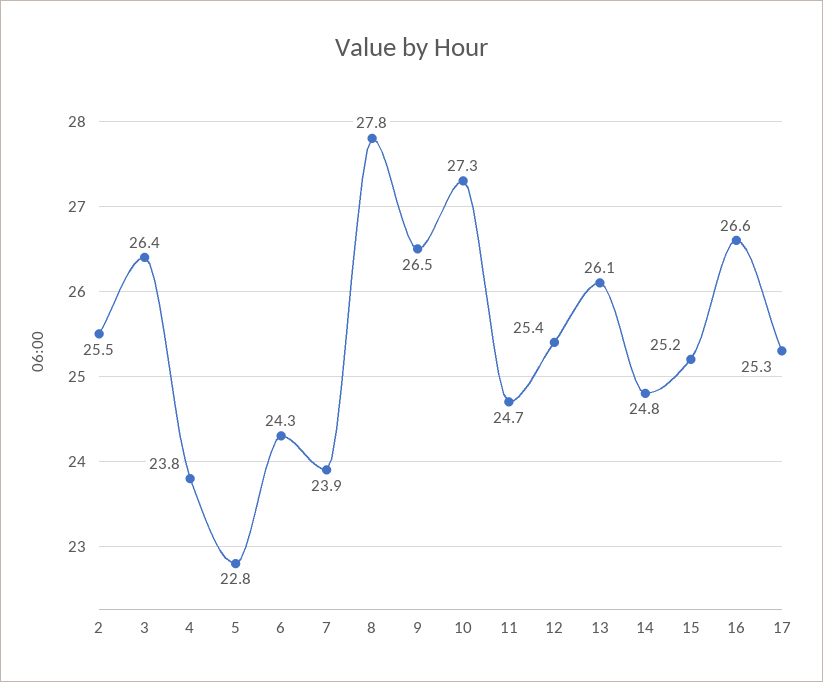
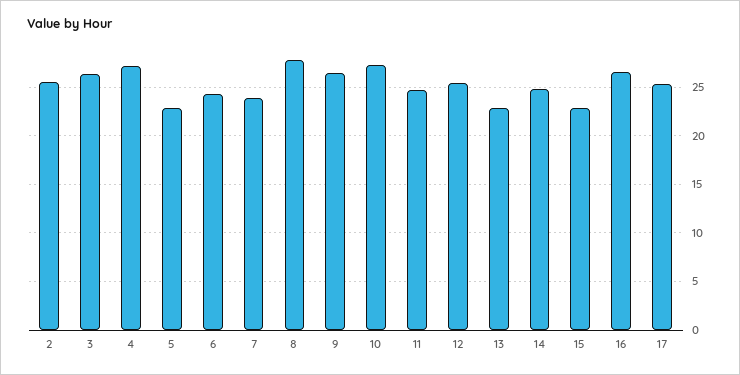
  {
    "2": 25.5,
    "3": 26.4,
-   "4": 23.8,
+   "4": 27,
    "5": 22.8,
    "6": 24.3,
    "7": 23.9,
    "8": 27.8,
    "9": 26.5,
    "10": 27.3,
    "11": 24.7,
    "12": 25.4,
-   "13": 26.1,
+   "13": 23,
    "14": 24.8,
-   "15": 25.2,
+   "15": 23,
    "16": 26.6,
    "17": 25.3
  }

